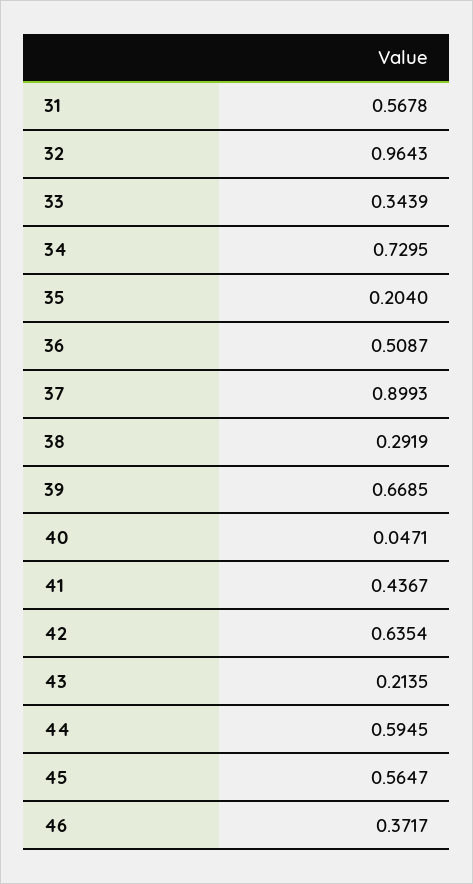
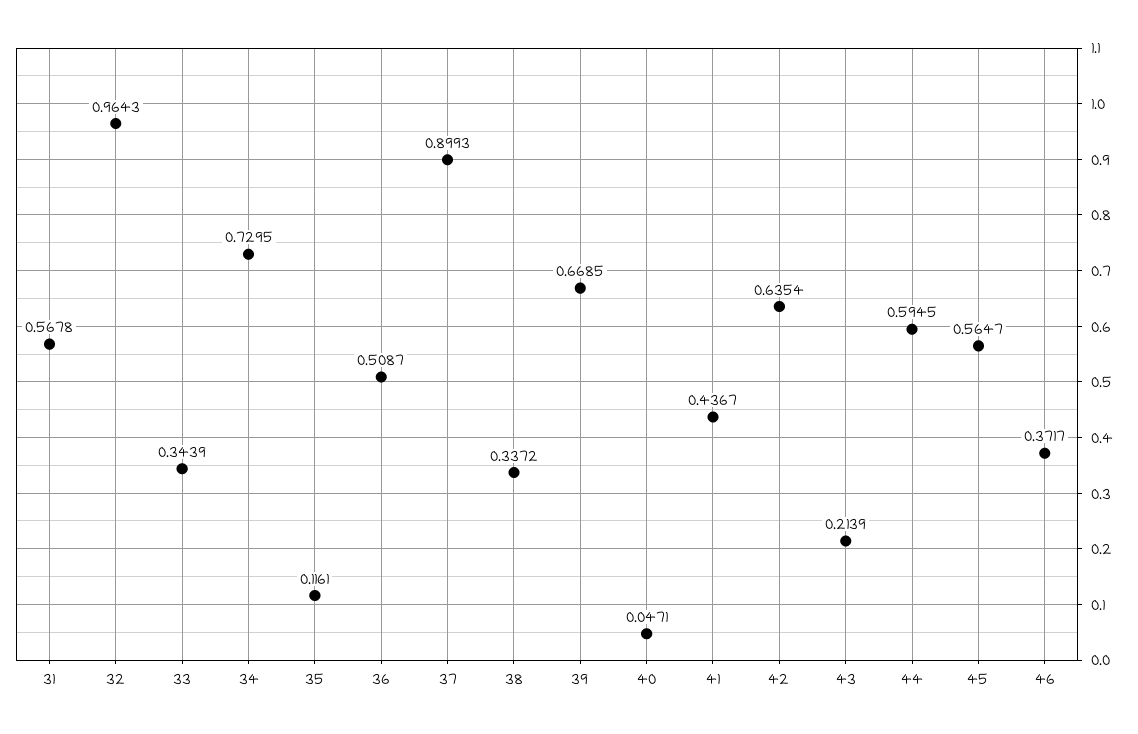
  {
    "31": 0.5678,
    "32": 0.9643,
    "33": 0.3439,
    "34": 0.7295,
-   "35": 0.204,
+   "35": 0.1161,
    "36": 0.5087,
    "37": 0.8993,
-   "38": 0.2919,
+   "38": 0.3372,
    "39": 0.6685,
    "40": 0.0471,
    "41": 0.4367,
    "42": 0.6354,
-   "43": 0.2135,
+   "43": 0.2139,
    "44": 0.5945,
    "45": 0.5647,
    "46": 0.3717
  }

